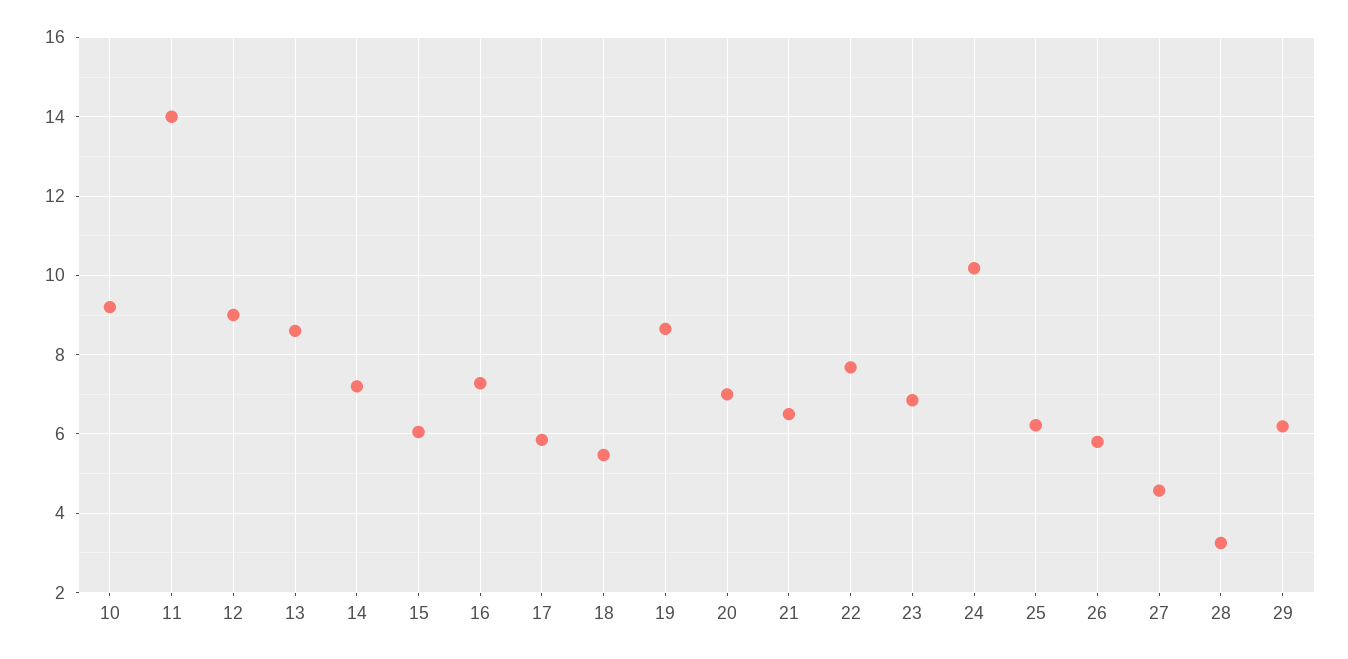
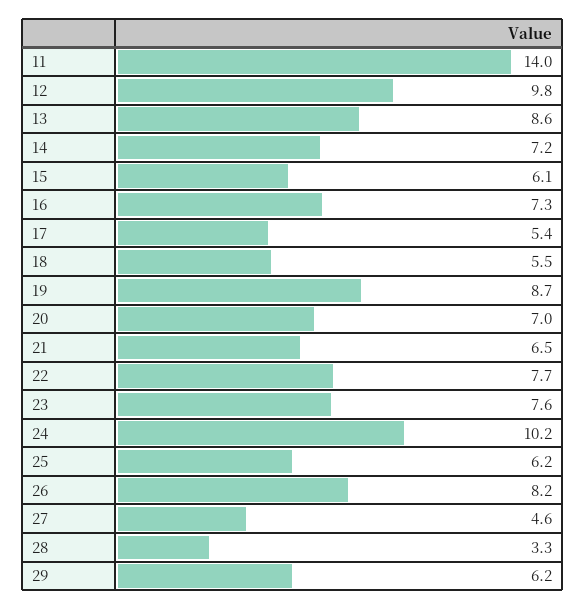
  {
-   "10": 9.2,
    "11": 14,
-   "12": 9,
+   "12": 9.8,
    "13": 8.6,
    "14": 7.2,
    "15": 6.1,
    "16": 7.3,
-   "17": 5.8,
+   "17": 5.4,
    "18": 5.5,
    "19": 8.7,
    "20": 7,
    "21": 6.5,
    "22": 7.7,
-   "23": 6.8,
+   "23": 7.6,
    "24": 10.2,
    "25": 6.2,
-   "26": 5.8,
+   "26": 8.2,
    "27": 4.6,
    "28": 3.3,
    "29": 6.2
  }

